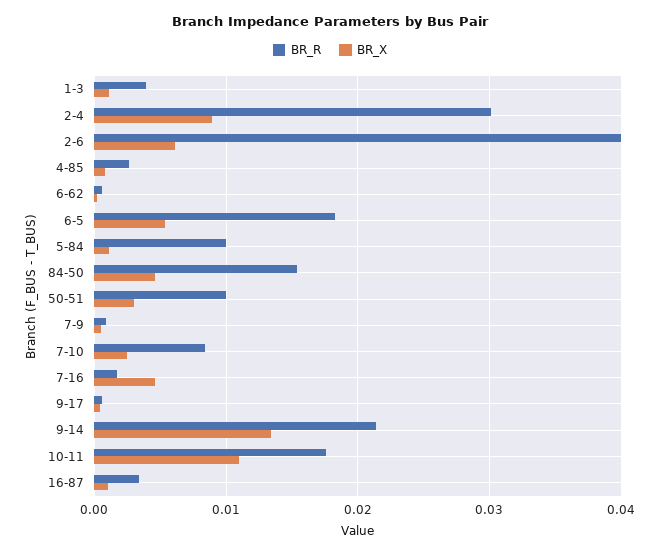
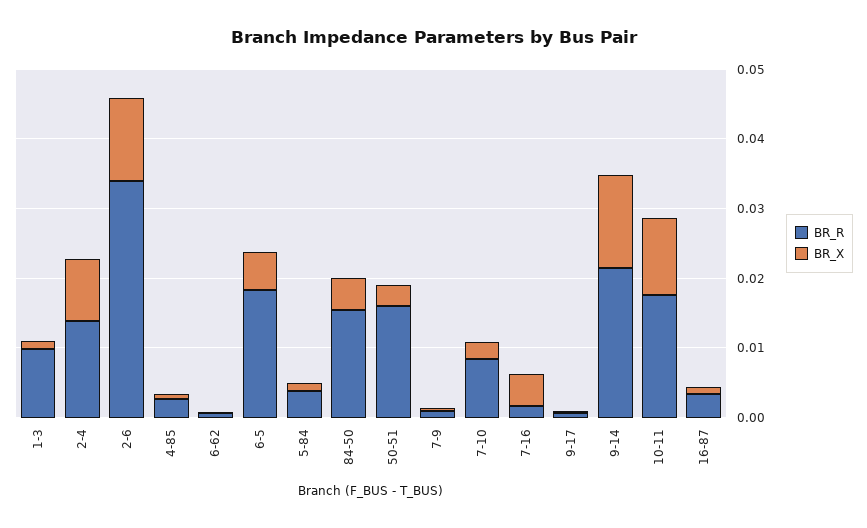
  {
    "BR_R": {
-     "1-3": 0.004,
+     "1-3": 0.01,
-     "2-4": 0.03,
+     "2-4": 0.014,
-     "2-6": 0.04,
+     "2-6": 0.034,
      "4-85": 0.003,
      "6-62": 0.001,
      "6-5": 0.018,
-     "5-84": 0.01,
+     "5-84": 0.004,
      "84-50": 0.015,
-     "50-51": 0.01,
+     "50-51": 0.016,
      "7-9": 0.001,
      "7-10": 0.008,
      "7-16": 0.002,
      "9-17": 0.001,
      "9-14": 0.021,
      "10-11": 0.018,
      "16-87": 0.003
    },
    "BR_X": {
      "1-3": 0.001,
      "2-4": 0.009,
-     "2-6": 0.006,
+     "2-6": 0.012,
      "4-85": 0.001,
      "6-62": 0,
      "6-5": 0.005,
      "5-84": 0.001,
      "84-50": 0.005,
      "50-51": 0.003,
      "7-9": 0.001,
      "7-10": 0.003,
      "7-16": 0.005,
      "9-17": 0,
      "9-14": 0.013,
      "10-11": 0.011,
      "16-87": 0.001
    }
  }

